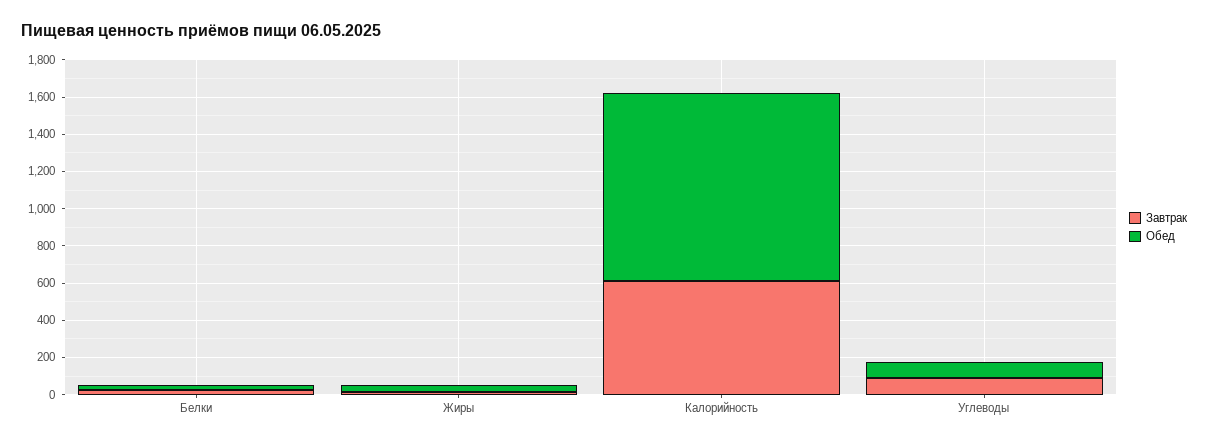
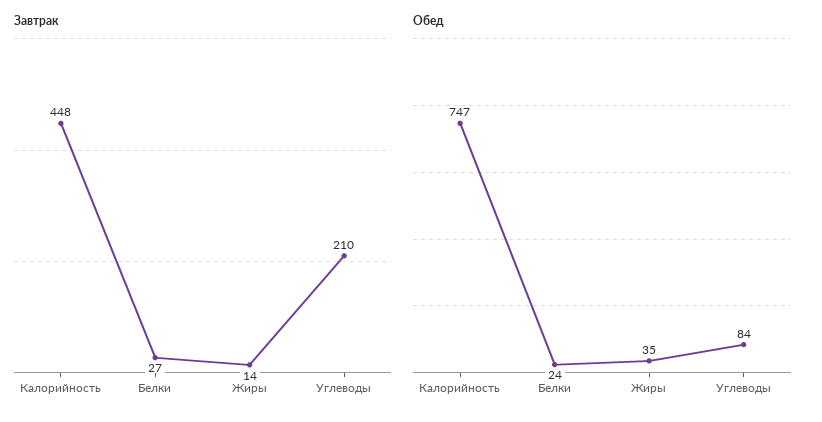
  {
    "Завтрак": {
      "Белки": 27,
      "Жиры": 14,
-     "Калорийность": 600,
+     "Калорийность": 448,
-     "Углеводы": 100
+     "Углеводы": 210
    },
    "Обед": {
      "Белки": 24,
      "Жиры": 35,
-     "Калорийность": 1000,
+     "Калорийность": 747,
      "Углеводы": 84
    }
  }

